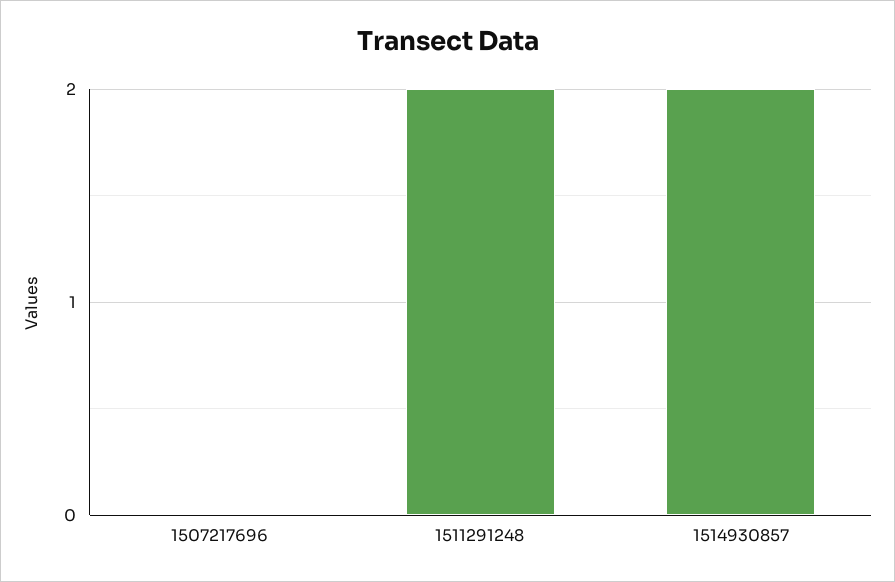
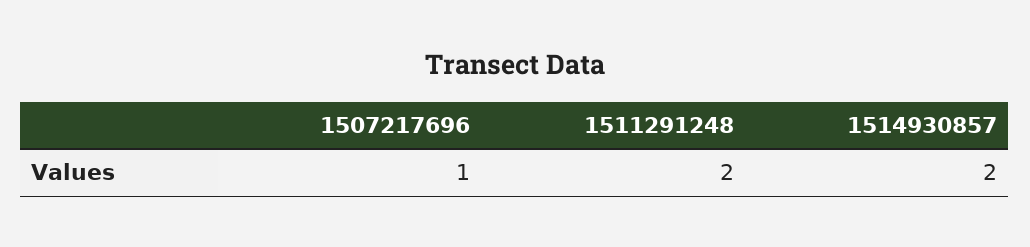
  {
-   "1507217696": 0,
+   "1507217696": 1,
    "1511291248": 2,
    "1514930857": 2
  }

